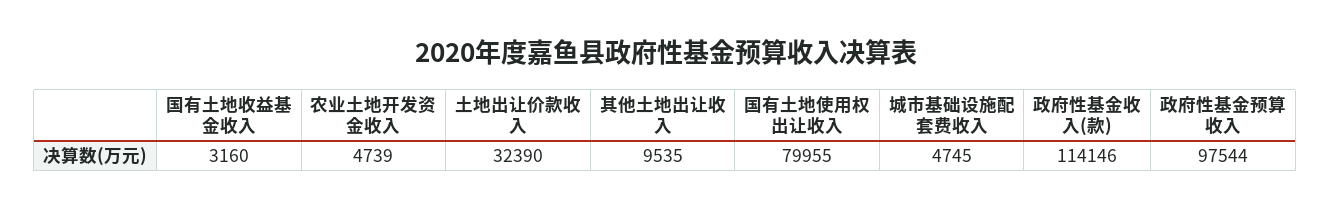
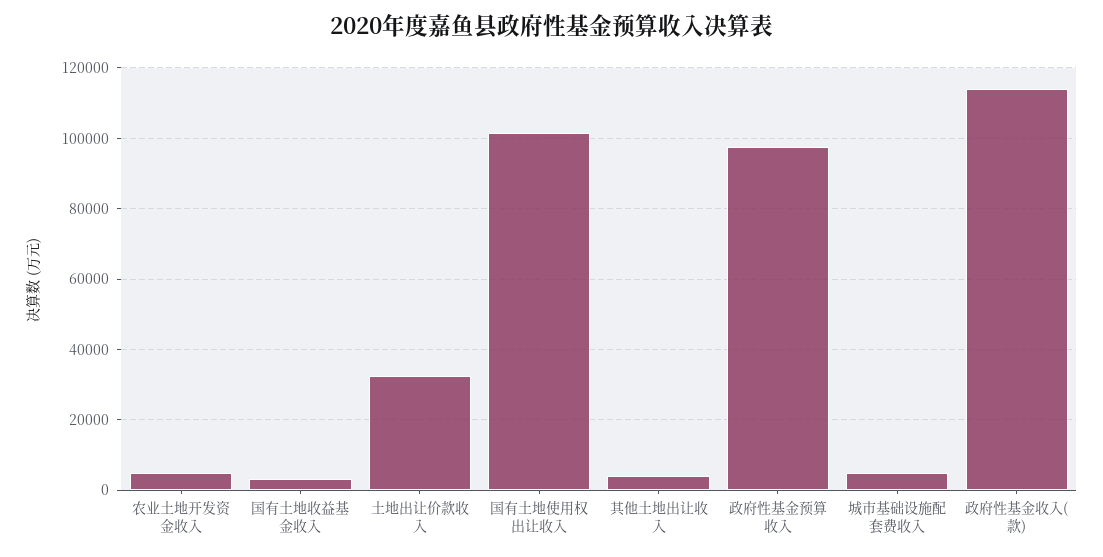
  {
    "国有土地收益基金收入": 3160,
    "农业土地开发资金收入": 4739,
    "土地出让价款收入": 32390,
-   "其他土地出让收入": 9535,
+   "其他土地出让收入": 4000,
-   "国有土地使用权出让收入": 79955,
+   "国有土地使用权出让收入": 102000,
    "城市基础设施配套费收入": 4745,
    "政府性基金收入(款)": 114146,
    "政府性基金预算收入": 97544
  }

